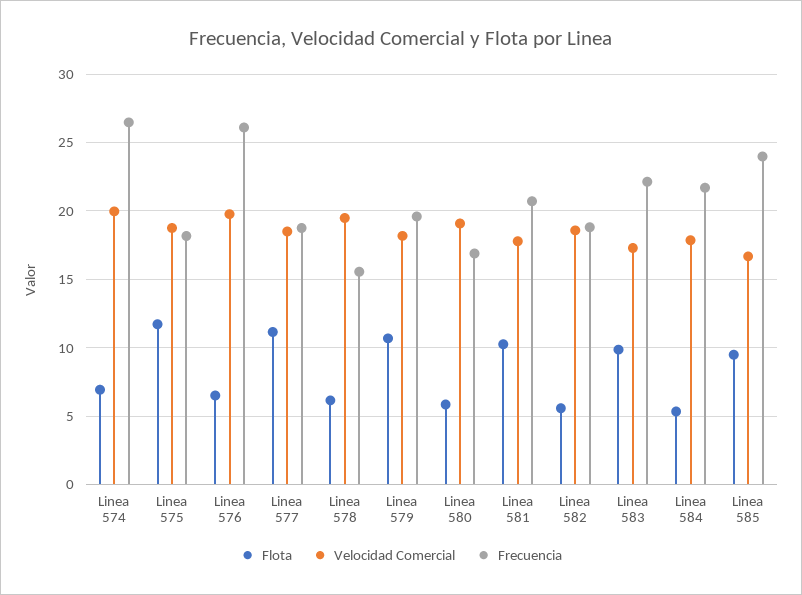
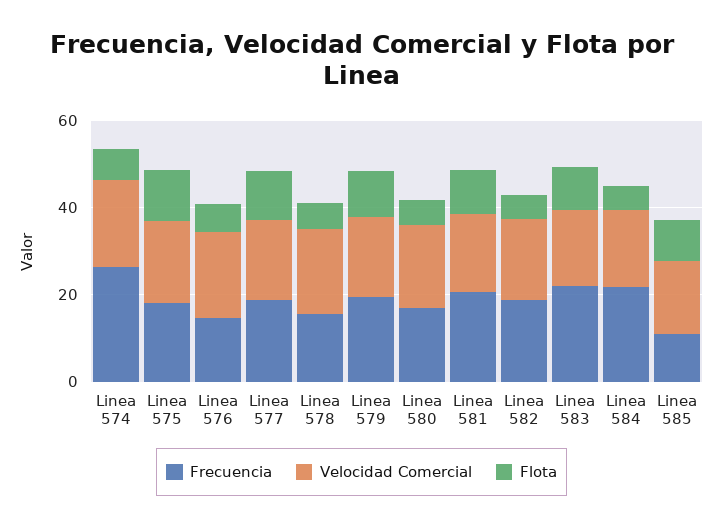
  {
    "Flota": {
      "Linea 574": 7,
      "Linea 575": 11.5,
      "Linea 576": 6.5,
      "Linea 577": 11,
      "Linea 578": 6,
      "Linea 579": 10.5,
      "Linea 580": 6,
      "Linea 581": 10.5,
      "Linea 582": 5.5,
      "Linea 583": 10,
      "Linea 584": 5.5,
      "Linea 585": 9.5
    },
    "Velocidad Comercial": {
      "Linea 574": 20,
      "Linea 575": 19,
      "Linea 576": 20,
      "Linea 577": 18.5,
      "Linea 578": 19.5,
      "Linea 579": 18,
      "Linea 580": 19,
      "Linea 581": 18,
      "Linea 582": 18.5,
      "Linea 583": 17.5,
      "Linea 584": 18,
      "Linea 585": 16.5
    },
    "Frecuencia": {
      "Linea 574": 26.5,
      "Linea 575": 18,
-     "Linea 576": 26,
+     "Linea 576": 15,
      "Linea 577": 19,
      "Linea 578": 15.5,
      "Linea 579": 19.5,
      "Linea 580": 17,
      "Linea 581": 20.5,
      "Linea 582": 19,
      "Linea 583": 22,
      "Linea 584": 21.5,
-     "Linea 585": 24
+     "Linea 585": 10
    }
  }

